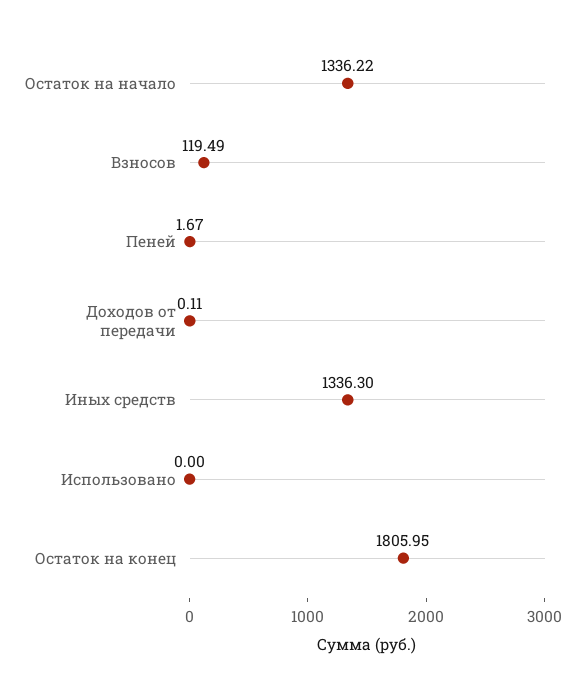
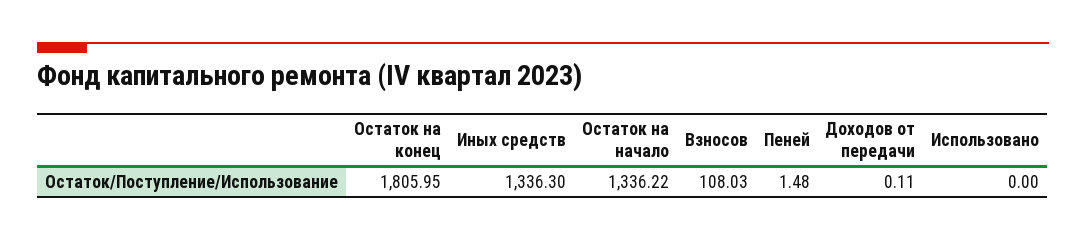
  {
    "Остаток на начало": 1336.22,
-   "Взносов": 119.49,
+   "Взносов": 108.03,
-   "Пеней": 1.67,
+   "Пеней": 1.48,
    "Доходов от передачи": 0.11,
    "Иных средств": 1336.3,
    "Использовано": 0,
    "Остаток на конец": 1805.95
  }

